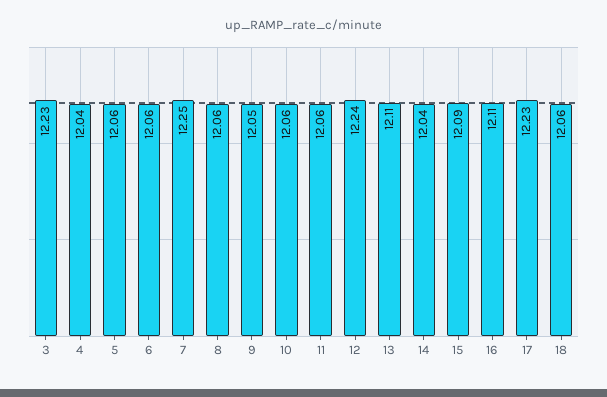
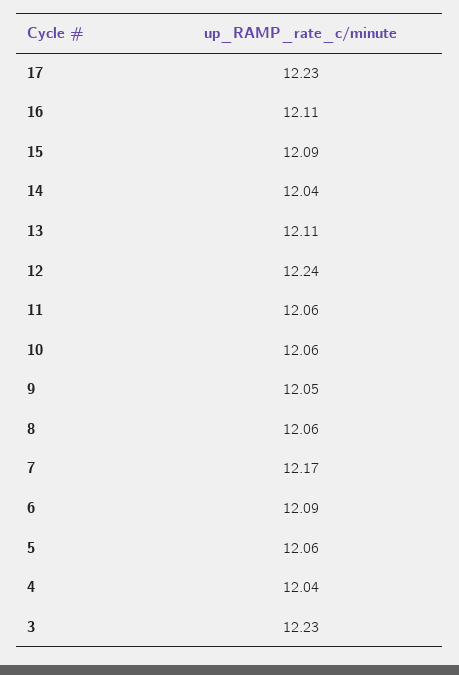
  {
    "3": 12.23,
    "4": 12.04,
    "5": 12.06,
-   "6": 12.06,
+   "6": 12.09,
-   "7": 12.25,
+   "7": 12.17,
    "8": 12.06,
    "9": 12.05,
    "10": 12.06,
    "11": 12.06,
    "12": 12.24,
    "13": 12.11,
    "14": 12.04,
    "15": 12.09,
    "16": 12.11,
-   "17": 12.23,
+   "17": 12.23
-   "18": 12.06
  }

